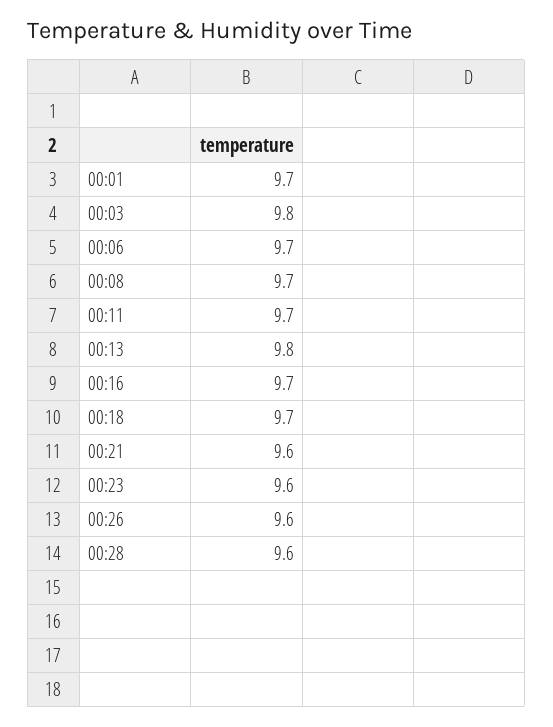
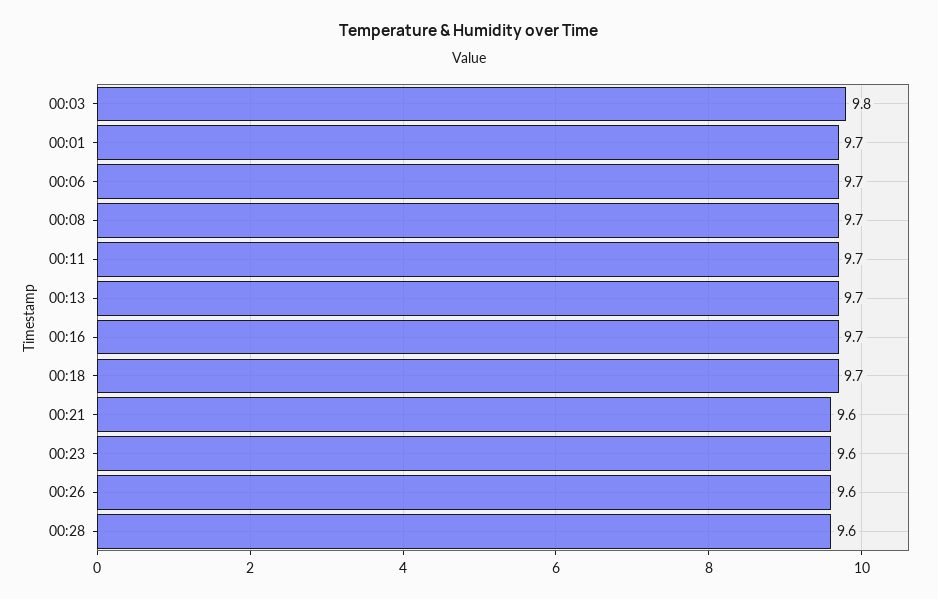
  {
    "00:01": 9.7,
    "00:03": 9.8,
    "00:06": 9.7,
    "00:08": 9.7,
    "00:11": 9.7,
-   "00:13": 9.8,
+   "00:13": 9.7,
    "00:16": 9.7,
    "00:18": 9.7,
    "00:21": 9.6,
    "00:23": 9.6,
    "00:26": 9.6,
    "00:28": 9.6
  }

